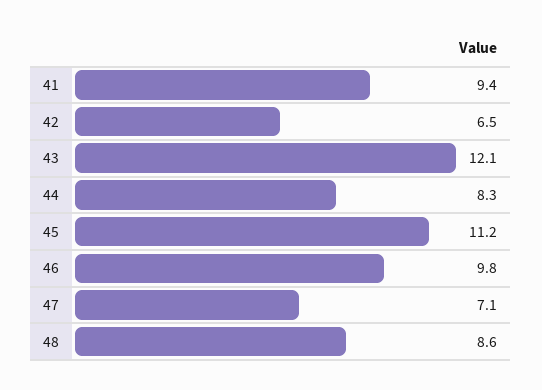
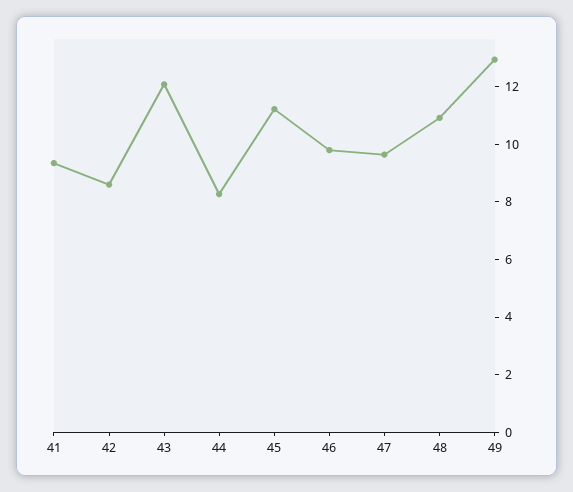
  {
    "41": 9.4,
-   "42": 6.5,
+   "42": 8.5,
    "43": 12.1,
    "44": 8.3,
    "45": 11.2,
    "46": 9.8,
-   "47": 7.1,
+   "47": 9.5,
-   "48": 8.6
+   "48": 11,
+   "49": 13
  }

